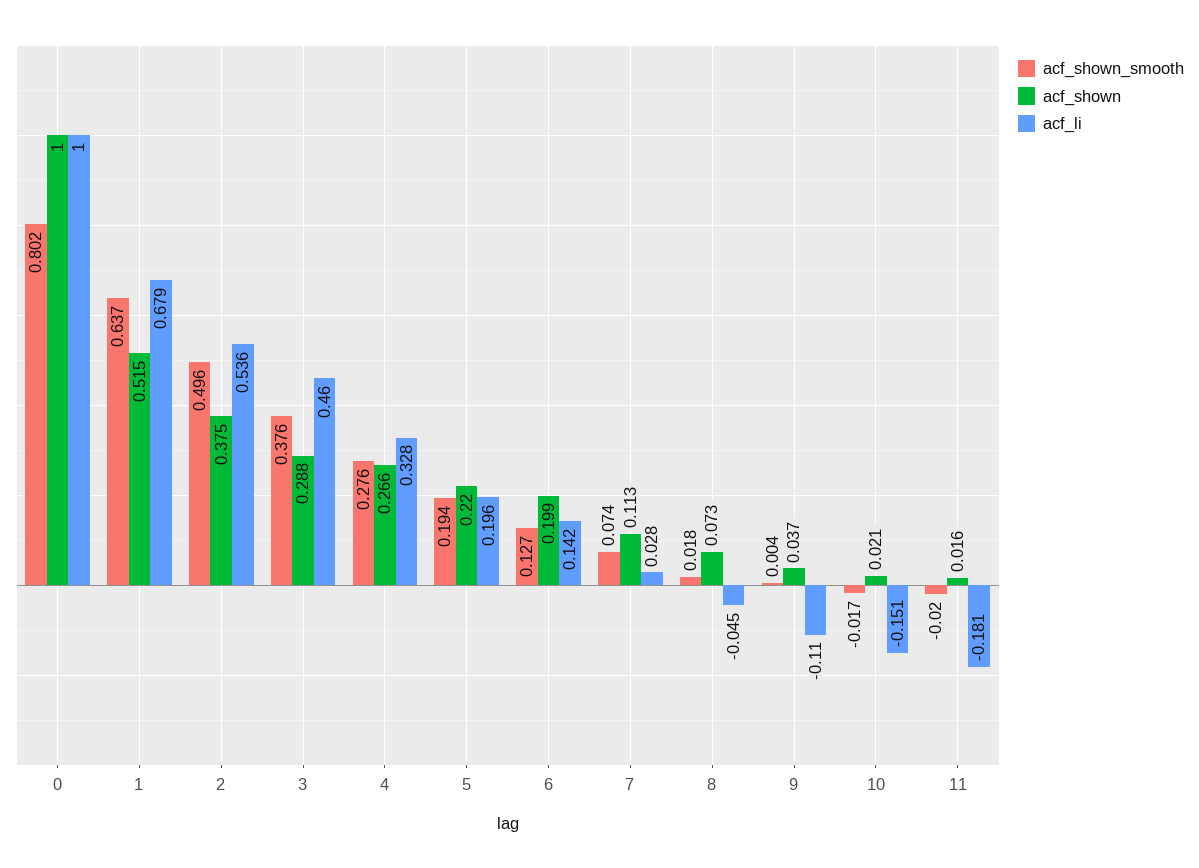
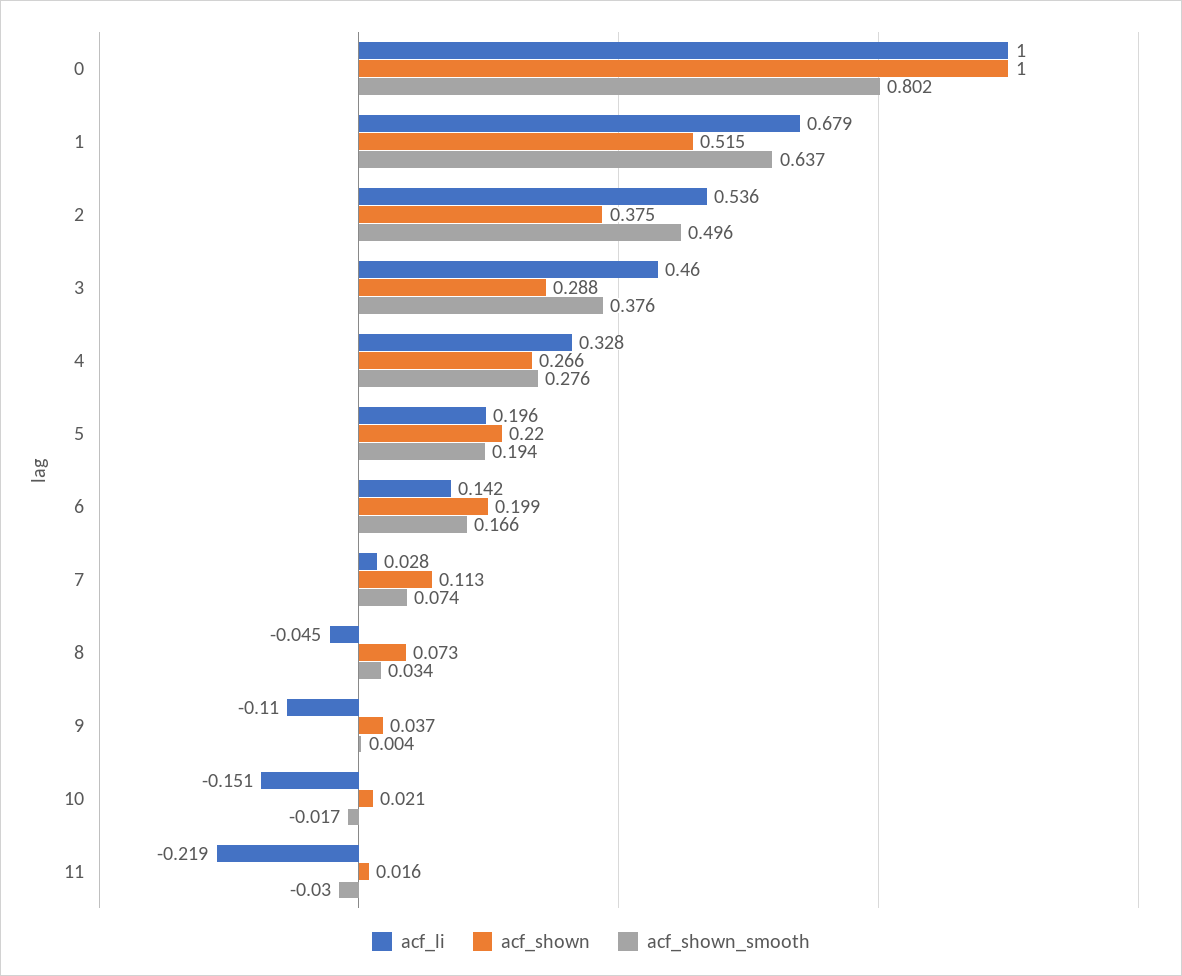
  {
    "acf_shown_smooth": {
      "0": 0.802,
      "1": 0.637,
      "2": 0.496,
      "3": 0.376,
      "4": 0.276,
      "5": 0.194,
-     "6": 0.127,
+     "6": 0.166,
      "7": 0.074,
-     "8": 0.018,
+     "8": 0.034,
      "9": 0.004,
      "10": -0.017,
-     "11": -0.02
+     "11": -0.03
    },
    "acf_shown": {
      "0": 1,
      "1": 0.515,
      "2": 0.375,
      "3": 0.288,
      "4": 0.266,
      "5": 0.22,
      "6": 0.199,
      "7": 0.113,
      "8": 0.073,
      "9": 0.037,
      "10": 0.021,
      "11": 0.016
    },
    "acf_li": {
      "0": 1,
      "1": 0.679,
      "2": 0.536,
      "3": 0.46,
      "4": 0.328,
      "5": 0.196,
      "6": 0.142,
      "7": 0.028,
      "8": -0.045,
      "9": -0.11,
      "10": -0.151,
-     "11": -0.181
+     "11": -0.219
    }
  }

